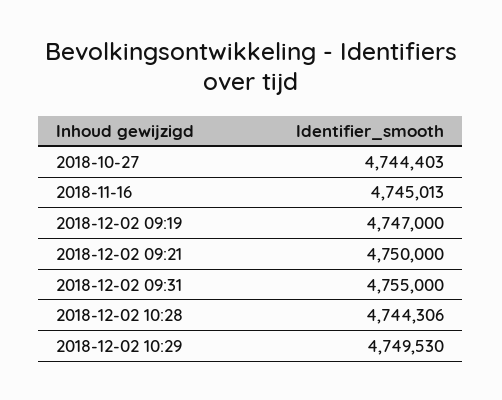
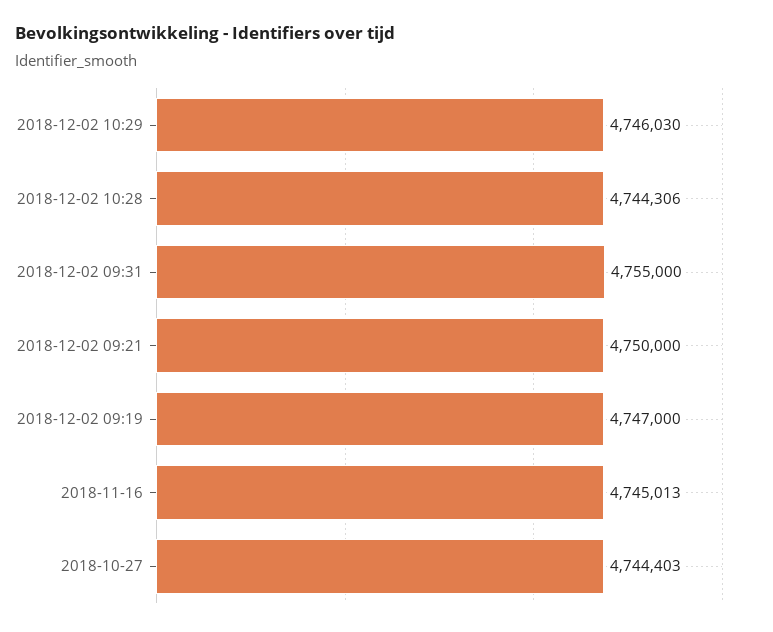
  {
    "2018-10-27": 4744403,
    "2018-11-16": 4745013,
    "2018-12-02 09:19": 4747000,
    "2018-12-02 09:21": 4750000,
    "2018-12-02 09:31": 4755000,
    "2018-12-02 10:28": 4744306,
-   "2018-12-02 10:29": 4749530
+   "2018-12-02 10:29": 4746030
  }

